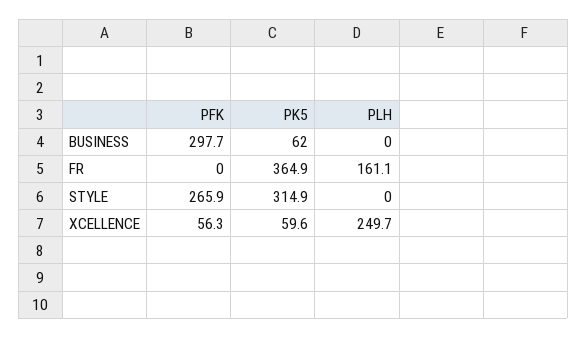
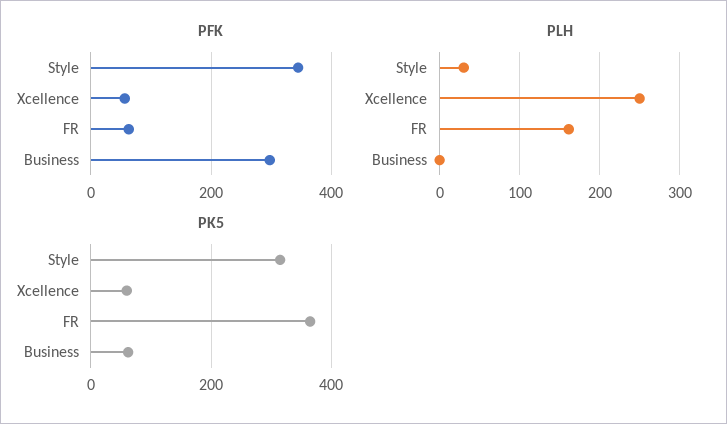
  {
    "PFK": {
      "BUSINESS": 297.7,
-     "FR": 0,
+     "FR": 60,
-     "STYLE": 265.9,
+     "STYLE": 340,
      "XCELLENCE": 56.3
    },
    "PK5": {
      "BUSINESS": 62,
      "FR": 364.9,
      "STYLE": 314.9,
      "XCELLENCE": 59.6
    },
    "PLH": {
      "BUSINESS": 0,
      "FR": 161.1,
-     "STYLE": 0,
+     "STYLE": 30,
      "XCELLENCE": 249.7
    }
  }

